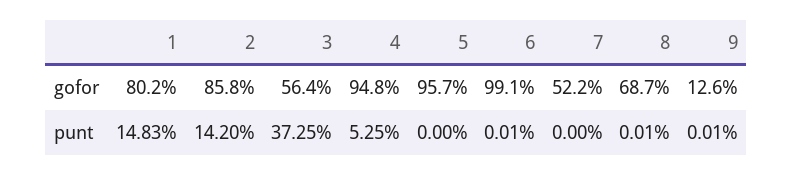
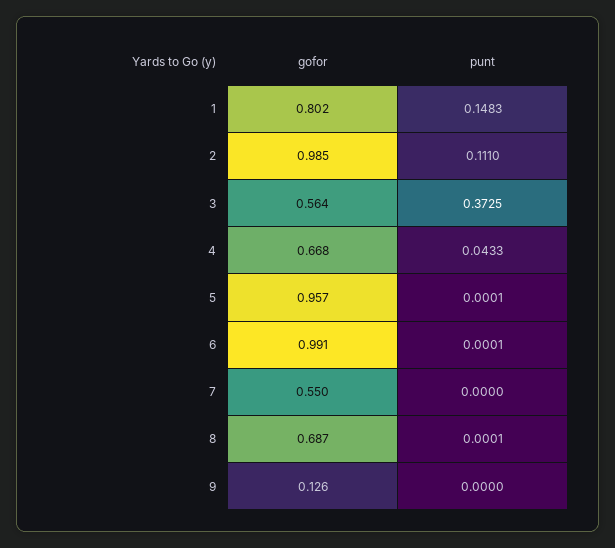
  {
    "1": {
      "gofor": 0.802,
      "punt": 0.1483
    },
    "2": {
-     "gofor": 0.858,
+     "gofor": 0.985,
-     "punt": 0.142
+     "punt": 0.111
    },
    "3": {
      "gofor": 0.564,
      "punt": 0.3725
    },
    "4": {
-     "gofor": 0.948,
+     "gofor": 0.668,
-     "punt": 0.0525
+     "punt": 0.0433
    },
    "5": {
      "gofor": 0.957,
-     "punt": 0
+     "punt": 0.0001
    },
    "6": {
      "gofor": 0.991,
      "punt": 0.0001
    },
    "7": {
-     "gofor": 0.522,
+     "gofor": 0.55,
      "punt": 0
    },
    "8": {
      "gofor": 0.687,
      "punt": 0.0001
    },
    "9": {
      "gofor": 0.126,
-     "punt": 0.0001
+     "punt": 0
    }
  }

